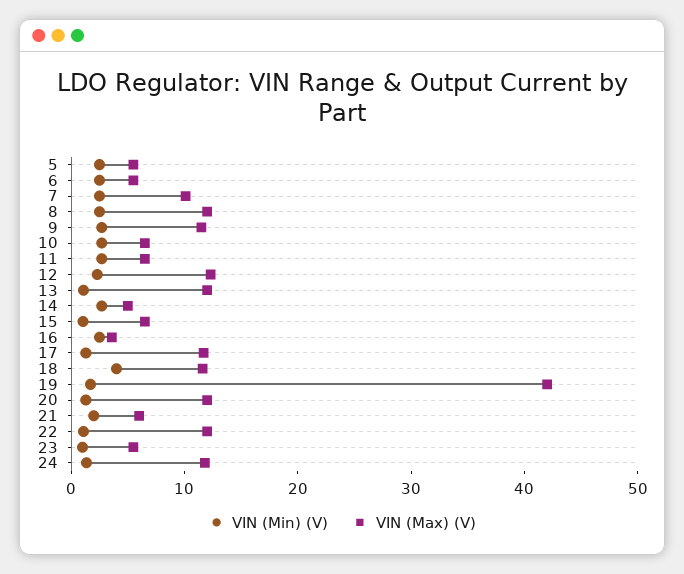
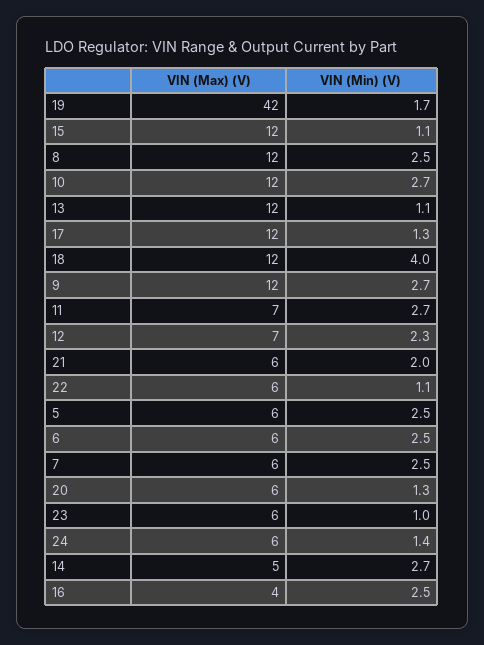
  {
    "VIN (Min) (V)": {
      "5": 2.5,
      "6": 2.5,
      "7": 2.5,
      "8": 2.5,
      "9": 2.7,
      "10": 2.7,
      "11": 2.7,
      "12": 2.3,
      "13": 1.1,
      "14": 2.7,
      "15": 1.1,
      "16": 2.5,
      "17": 1.3,
      "18": 4,
      "19": 1.7,
      "20": 1.3,
      "21": 2,
      "22": 1.1,
      "23": 1,
      "24": 1.4
    },
    "VIN (Max) (V)": {
      "5": 6,
      "6": 6,
-     "7": 10,
+     "7": 6,
      "8": 12,
      "9": 12,
-     "10": 6,
+     "10": 12,
      "11": 7,
-     "12": 12,
+     "12": 7,
      "13": 12,
      "14": 5,
-     "15": 6,
+     "15": 12,
      "16": 4,
      "17": 12,
      "18": 12,
      "19": 42,
-     "20": 12,
+     "20": 6,
      "21": 6,
-     "22": 12,
+     "22": 6,
      "23": 6,
-     "24": 12
+     "24": 6
    }
  }

